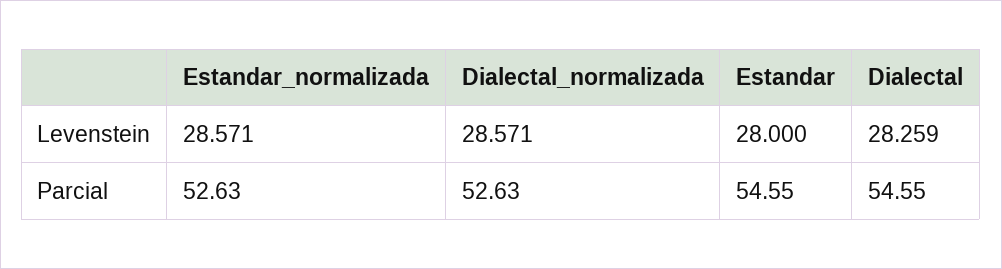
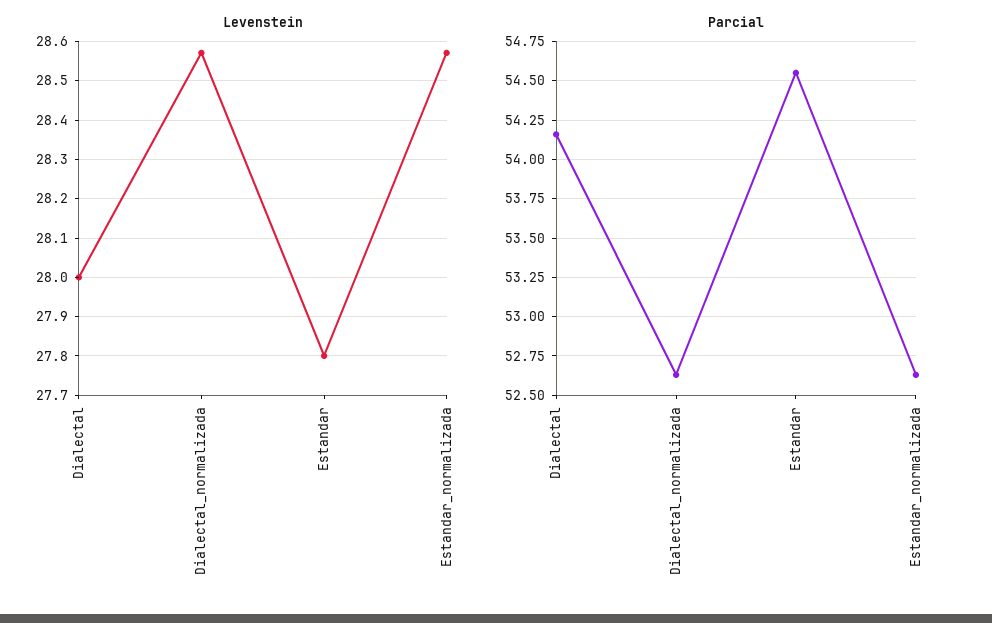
  {
    "Levenstein": {
      "Estandar_normalizada": 28.571,
      "Dialectal_normalizada": 28.571,
-     "Estandar": 28,
+     "Estandar": 27.8,
-     "Dialectal": 28.259
+     "Dialectal": 28
    },
    "Parcial": {
      "Estandar_normalizada": 52.63,
      "Dialectal_normalizada": 52.63,
      "Estandar": 54.55,
-     "Dialectal": 54.55
+     "Dialectal": 54.15
    }
  }

